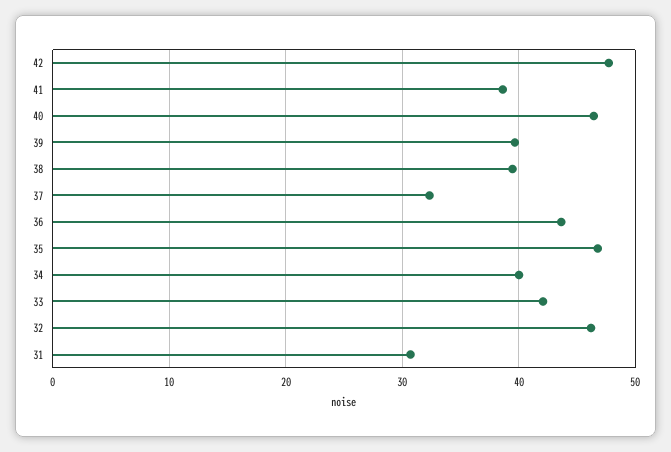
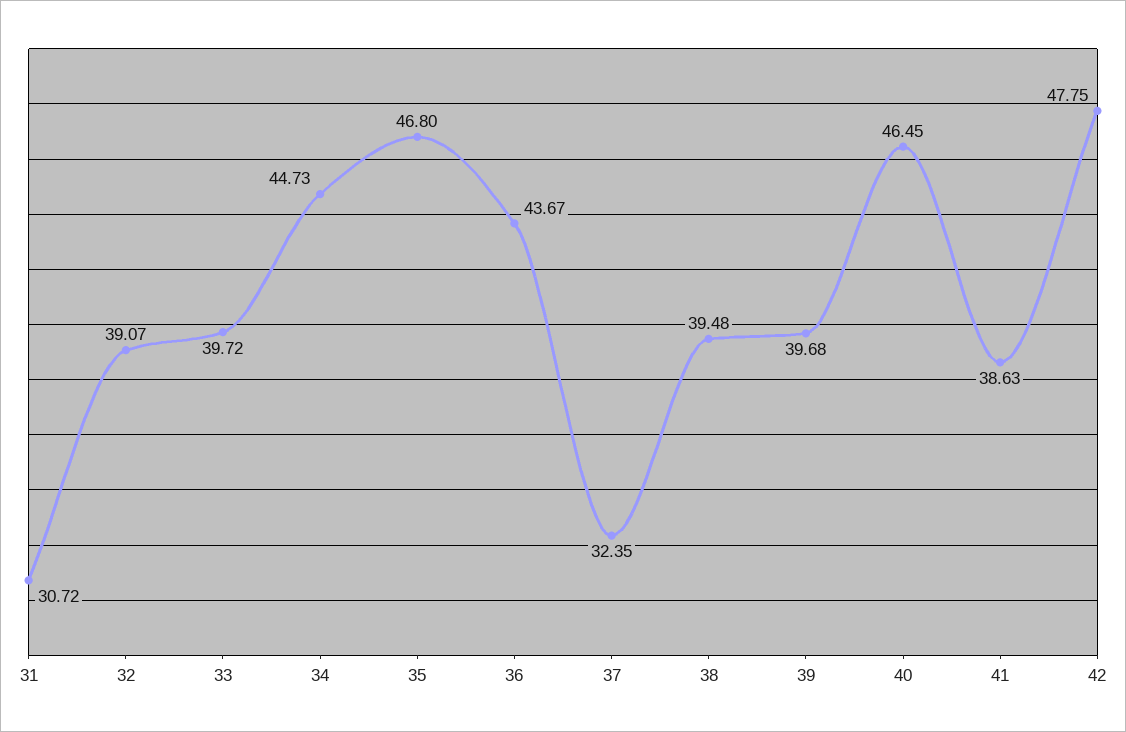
  {
    "42": 47.75,
    "41": 38.63,
    "40": 46.45,
    "39": 39.68,
    "38": 39.48,
    "37": 32.35,
    "36": 43.67,
    "35": 46.8,
-   "34": 40,
+   "34": 44.73,
-   "33": 42,
+   "33": 39.72,
-   "32": 46,
+   "32": 39.07,
    "31": 30.72
  }

